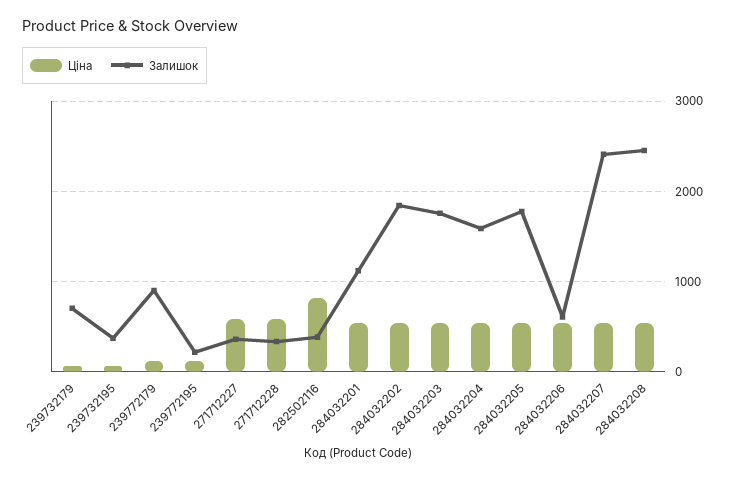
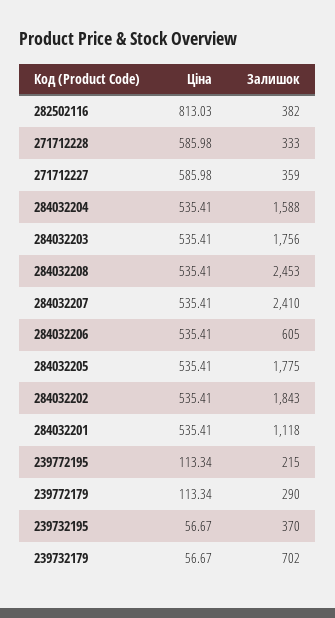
  {
    "Ціна": {
      "239732179": 56.67,
      "239732195": 56.67,
      "239772179": 113.34,
      "239772195": 113.34,
      "271712227": 585.98,
      "271712228": 585.98,
      "282502116": 813.03,
      "284032201": 535.41,
      "284032202": 535.41,
      "284032203": 535.41,
      "284032204": 535.41,
      "284032205": 535.41,
      "284032206": 535.41,
      "284032207": 535.41,
      "284032208": 535.41
    },
    "Залишок": {
      "239732179": 702,
      "239732195": 370,
-     "239772179": 900,
+     "239772179": 290,
      "239772195": 215,
      "271712227": 359,
      "271712228": 333,
      "282502116": 382,
      "284032201": 1118,
      "284032202": 1843,
      "284032203": 1756,
      "284032204": 1588,
      "284032205": 1775,
      "284032206": 605,
      "284032207": 2410,
      "284032208": 2453
    }
  }

